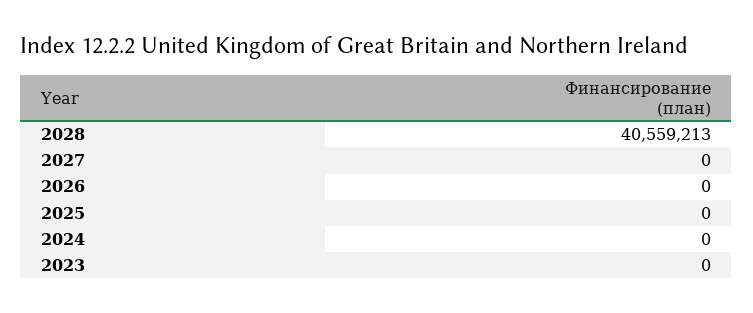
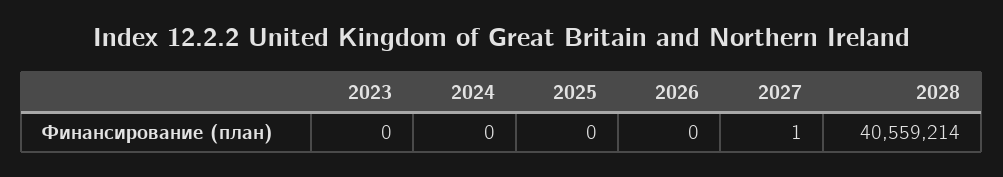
  {
-   "2028": 40559213,
+   "2028": 40559214,
-   "2027": 0,
+   "2027": 1,
    "2026": 0,
    "2025": 0,
    "2024": 0,
    "2023": 0
  }

